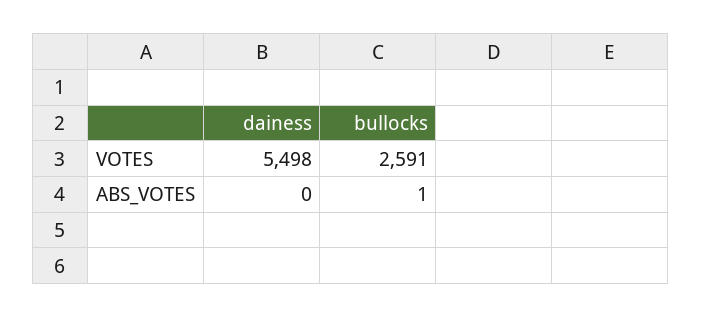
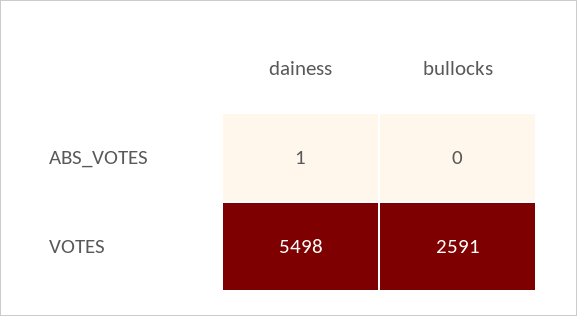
  {
    "dainess": {
      "VOTES": 5498,
-     "ABS_VOTES": 0
+     "ABS_VOTES": 1
    },
    "bullocks": {
      "VOTES": 2591,
-     "ABS_VOTES": 1
+     "ABS_VOTES": 0
    }
  }

